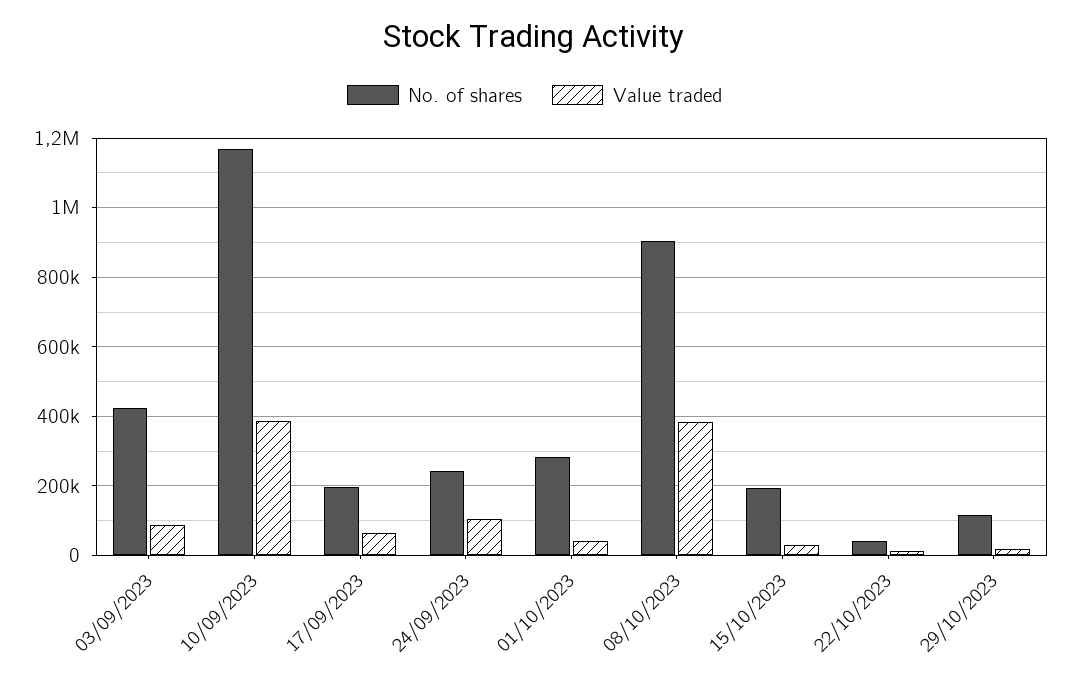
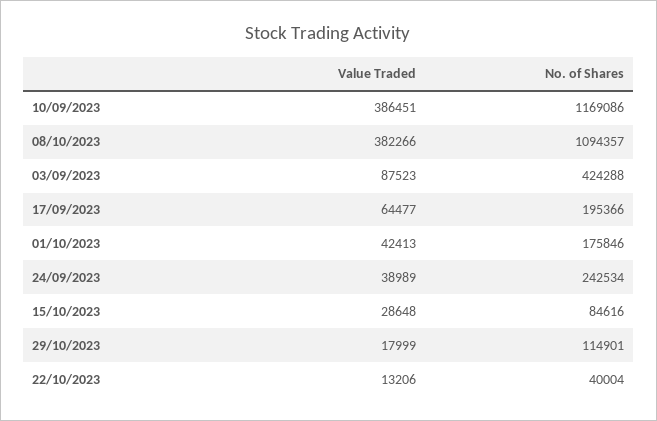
  {
    "No. of shares": {
      "03/09/2023": 424288,
      "10/09/2023": 1169086,
      "17/09/2023": 195366,
      "24/09/2023": 242534,
-     "01/10/2023": 280000,
+     "01/10/2023": 175846,
-     "08/10/2023": 900000,
+     "08/10/2023": 1094357,
-     "15/10/2023": 200000,
+     "15/10/2023": 84616,
      "22/10/2023": 40004,
      "29/10/2023": 114901
    },
    "Value traded": {
      "03/09/2023": 87523,
      "10/09/2023": 386451,
      "17/09/2023": 64477,
-     "24/09/2023": 100000,
+     "24/09/2023": 38989,
      "01/10/2023": 42413,
      "08/10/2023": 382266,
      "15/10/2023": 28648,
      "22/10/2023": 13206,
      "29/10/2023": 17999
    }
  }

